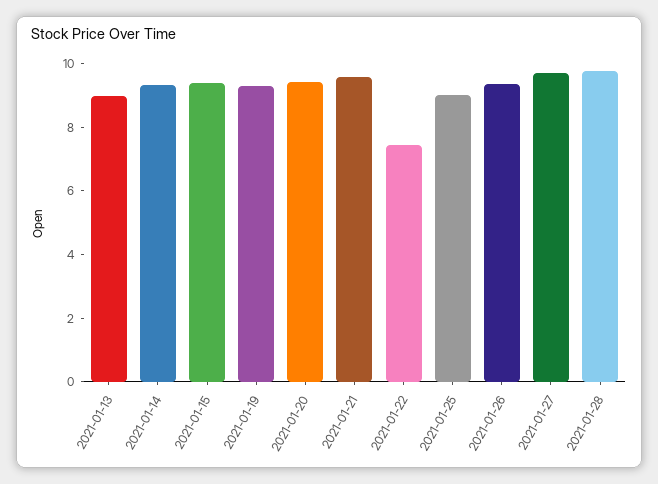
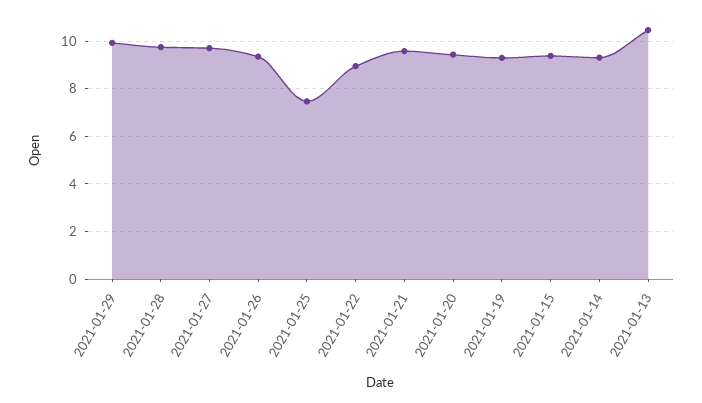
  {
-   "2021-01-13": 9,
+   "2021-01-13": 10.5,
    "2021-01-14": 9.5,
    "2021-01-15": 9.5,
    "2021-01-19": 9.5,
    "2021-01-20": 9.5,
    "2021-01-21": 9.5,
-   "2021-01-22": 7.5,
+   "2021-01-22": 9,
-   "2021-01-25": 9,
+   "2021-01-25": 7.5,
    "2021-01-26": 9.5,
    "2021-01-27": 9.5,
-   "2021-01-28": 10
+   "2021-01-28": 10,
+   "2021-01-29": 10
  }

